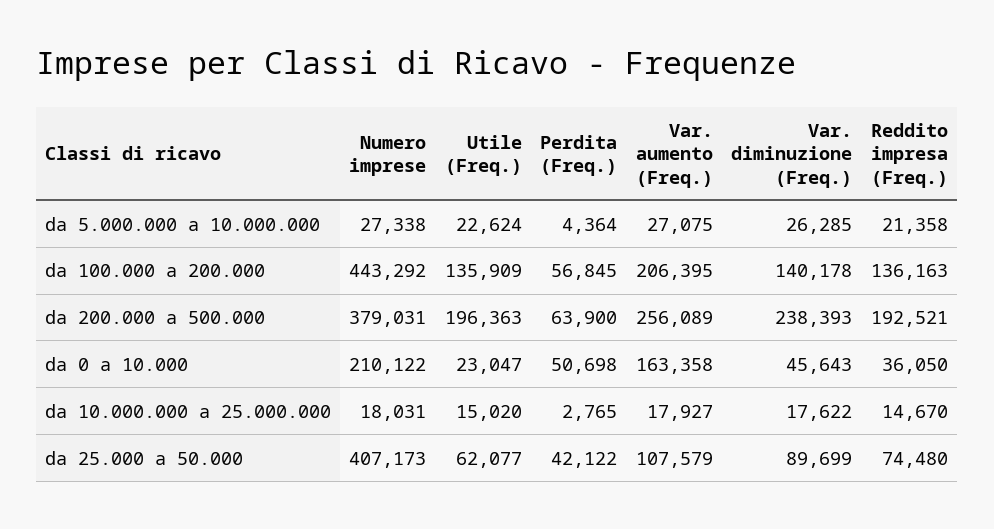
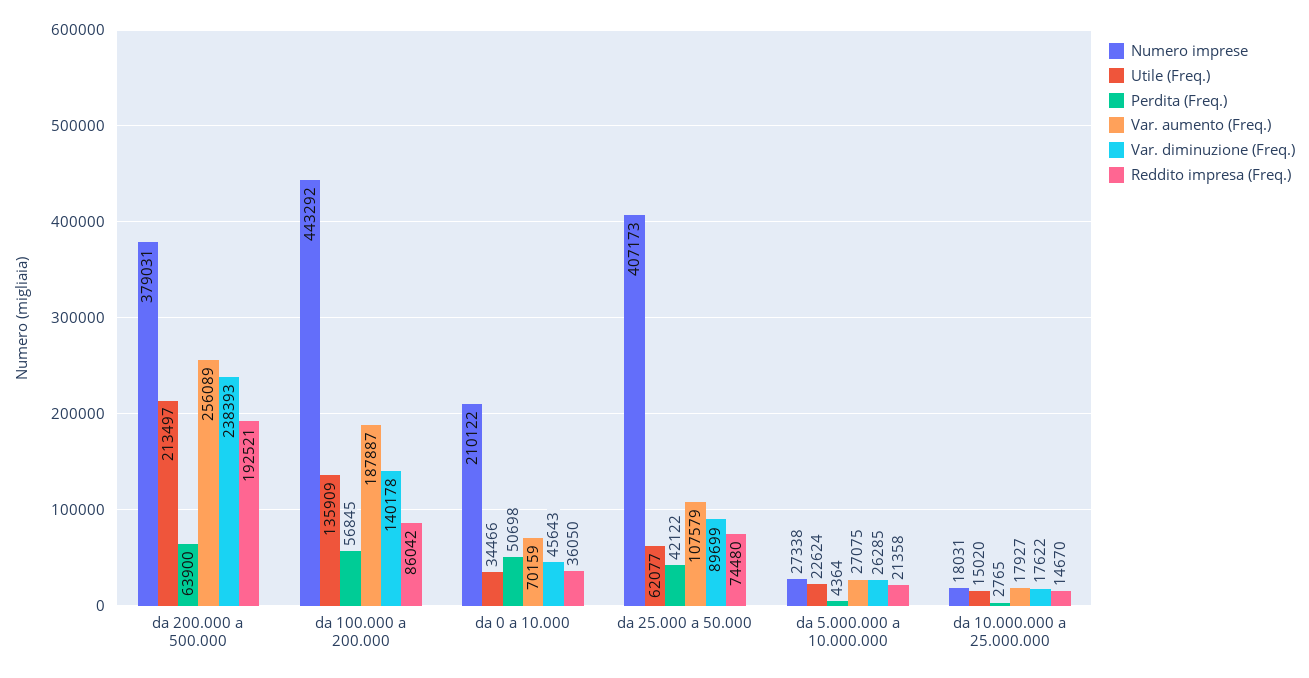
  {
    "Numero imprese": {
      "da 5.000.000 a 10.000.000": 27338,
      "da 100.000 a 200.000": 443292,
      "da 200.000 a 500.000": 379031,
      "da 0 a 10.000": 210122,
      "da 10.000.000 a 25.000.000": 18031,
      "da 25.000 a 50.000": 407173
    },
    "Utile (Freq.)": {
      "da 5.000.000 a 10.000.000": 22624,
      "da 100.000 a 200.000": 135909,
-     "da 200.000 a 500.000": 196363,
+     "da 200.000 a 500.000": 213497,
-     "da 0 a 10.000": 23047,
+     "da 0 a 10.000": 34466,
      "da 10.000.000 a 25.000.000": 15020,
      "da 25.000 a 50.000": 62077
    },
    "Perdita (Freq.)": {
      "da 5.000.000 a 10.000.000": 4364,
      "da 100.000 a 200.000": 56845,
      "da 200.000 a 500.000": 63900,
      "da 0 a 10.000": 50698,
      "da 10.000.000 a 25.000.000": 2765,
      "da 25.000 a 50.000": 42122
    },
    "Var. aumento (Freq.)": {
      "da 5.000.000 a 10.000.000": 27075,
-     "da 100.000 a 200.000": 206395,
+     "da 100.000 a 200.000": 187887,
      "da 200.000 a 500.000": 256089,
-     "da 0 a 10.000": 163358,
+     "da 0 a 10.000": 70159,
      "da 10.000.000 a 25.000.000": 17927,
      "da 25.000 a 50.000": 107579
    },
    "Var. diminuzione (Freq.)": {
      "da 5.000.000 a 10.000.000": 26285,
      "da 100.000 a 200.000": 140178,
      "da 200.000 a 500.000": 238393,
      "da 0 a 10.000": 45643,
      "da 10.000.000 a 25.000.000": 17622,
      "da 25.000 a 50.000": 89699
    },
    "Reddito impresa (Freq.)": {
      "da 5.000.000 a 10.000.000": 21358,
-     "da 100.000 a 200.000": 136163,
+     "da 100.000 a 200.000": 86042,
      "da 200.000 a 500.000": 192521,
      "da 0 a 10.000": 36050,
      "da 10.000.000 a 25.000.000": 14670,
      "da 25.000 a 50.000": 74480
    }
  }

